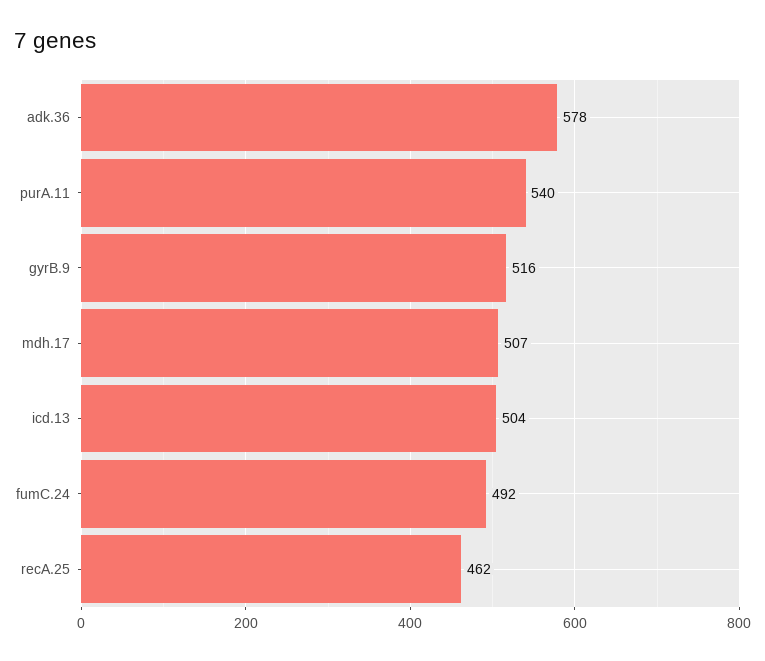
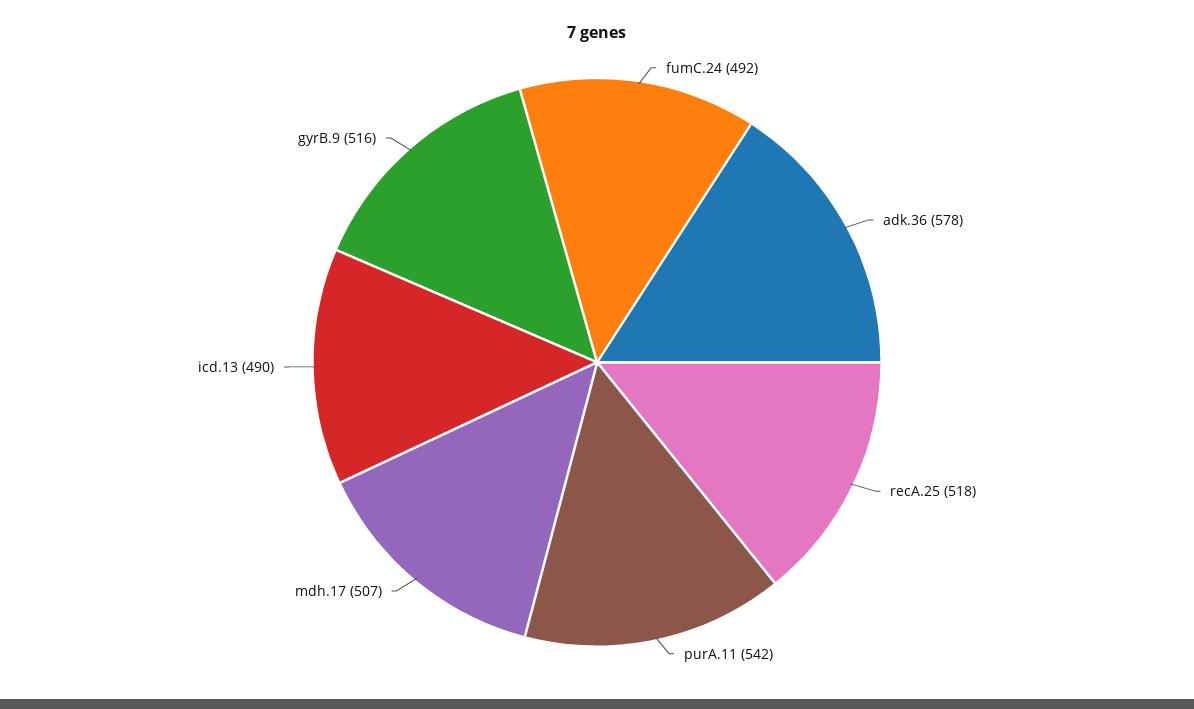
  {
    "adk.36": 578,
-   "purA.11": 540,
+   "purA.11": 542,
    "gyrB.9": 516,
    "mdh.17": 507,
-   "icd.13": 504,
+   "icd.13": 490,
    "fumC.24": 492,
-   "recA.25": 462
+   "recA.25": 518
  }

